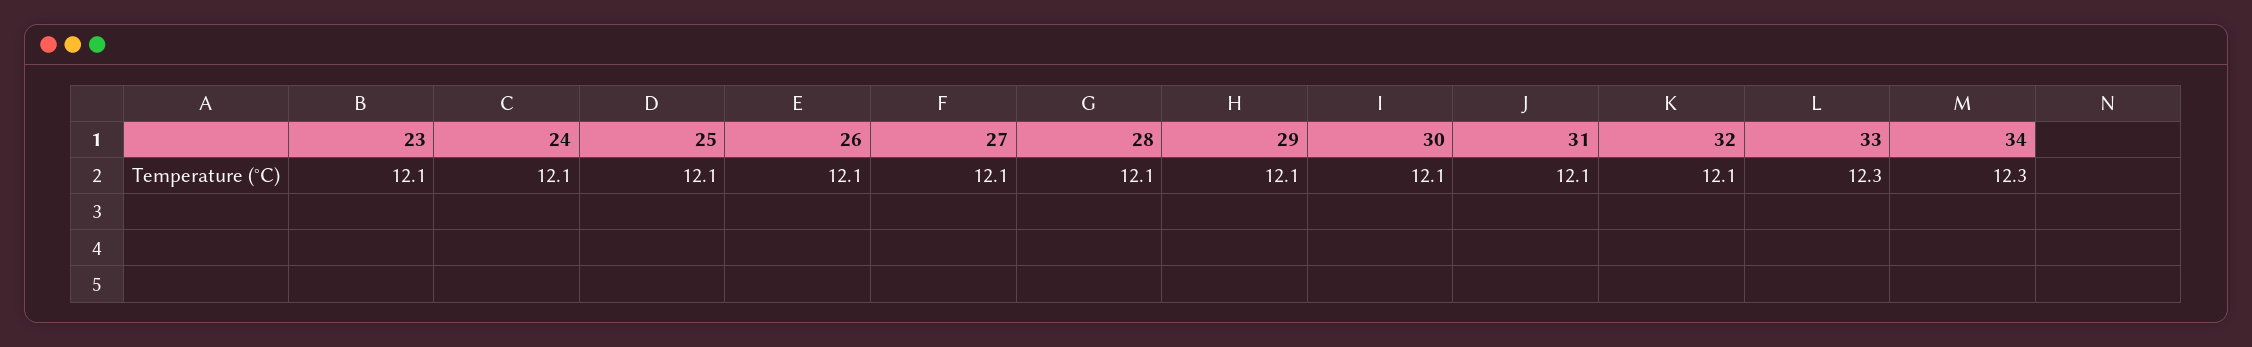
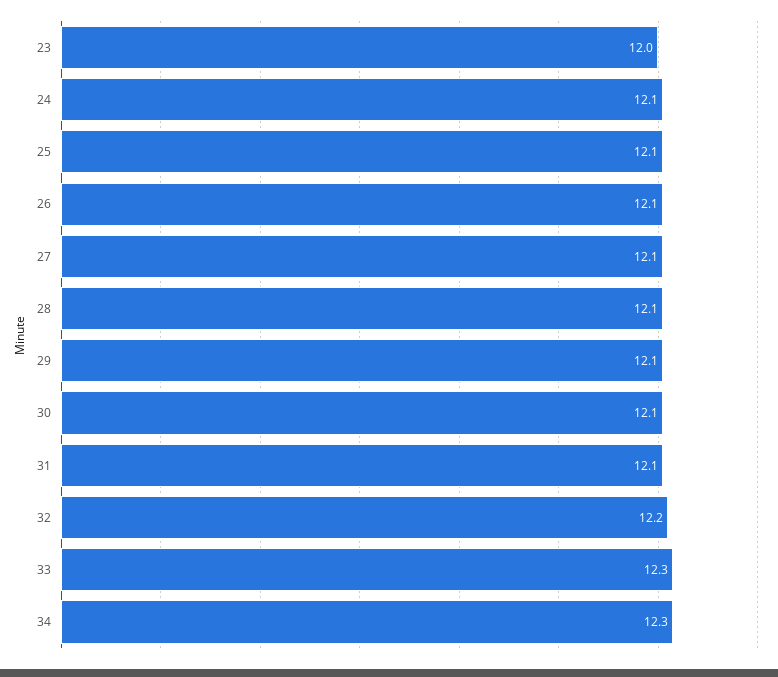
  {
-   "23": 12.1,
+   "23": 12,
    "24": 12.1,
    "25": 12.1,
    "26": 12.1,
    "27": 12.1,
    "28": 12.1,
    "29": 12.1,
    "30": 12.1,
    "31": 12.1,
-   "32": 12.1,
+   "32": 12.2,
    "33": 12.3,
    "34": 12.3
  }

